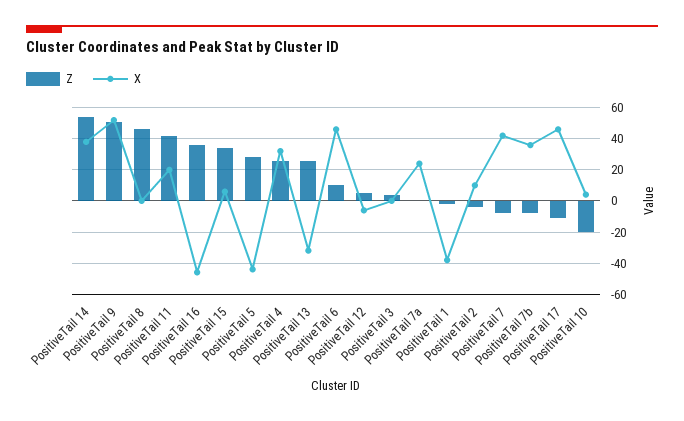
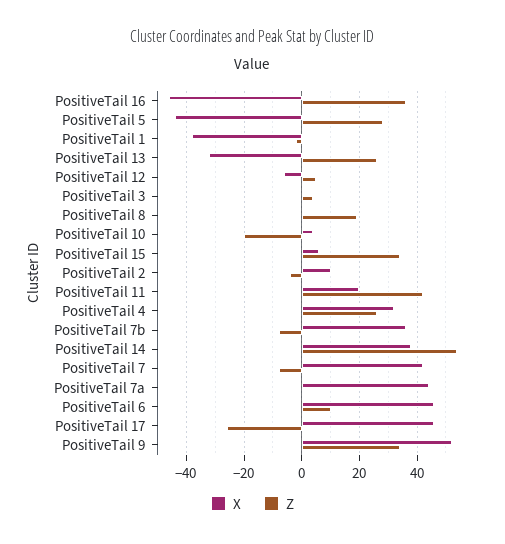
  {
    "Z": {
      "PositiveTail 14": 55,
-     "PositiveTail 9": 50,
+     "PositiveTail 9": 35,
-     "PositiveTail 8": 45,
+     "PositiveTail 8": 20,
      "PositiveTail 11": 40,
      "PositiveTail 16": 35,
      "PositiveTail 15": 35,
      "PositiveTail 5": 30,
      "PositiveTail 4": 25,
      "PositiveTail 13": 25,
      "PositiveTail 6": 10,
      "PositiveTail 12": 5,
      "PositiveTail 3": 5,
      "PositiveTail 7a": 0,
      "PositiveTail 1": 0,
      "PositiveTail 2": -5,
      "PositiveTail 7": -10,
      "PositiveTail 7b": -10,
-     "PositiveTail 17": -10,
+     "PositiveTail 17": -25,
      "PositiveTail 10": -20
    },
    "X": {
      "PositiveTail 14": 40,
      "PositiveTail 9": 50,
      "PositiveTail 8": 0,
      "PositiveTail 11": 20,
      "PositiveTail 16": -45,
      "PositiveTail 15": 5,
      "PositiveTail 5": -45,
      "PositiveTail 4": 30,
      "PositiveTail 13": -30,
      "PositiveTail 6": 45,
      "PositiveTail 12": -5,
      "PositiveTail 3": 0,
-     "PositiveTail 7a": 25,
+     "PositiveTail 7a": 45,
      "PositiveTail 1": -40,
      "PositiveTail 2": 10,
      "PositiveTail 7": 40,
      "PositiveTail 7b": 35,
      "PositiveTail 17": 45,
      "PositiveTail 10": 5
    }
  }

